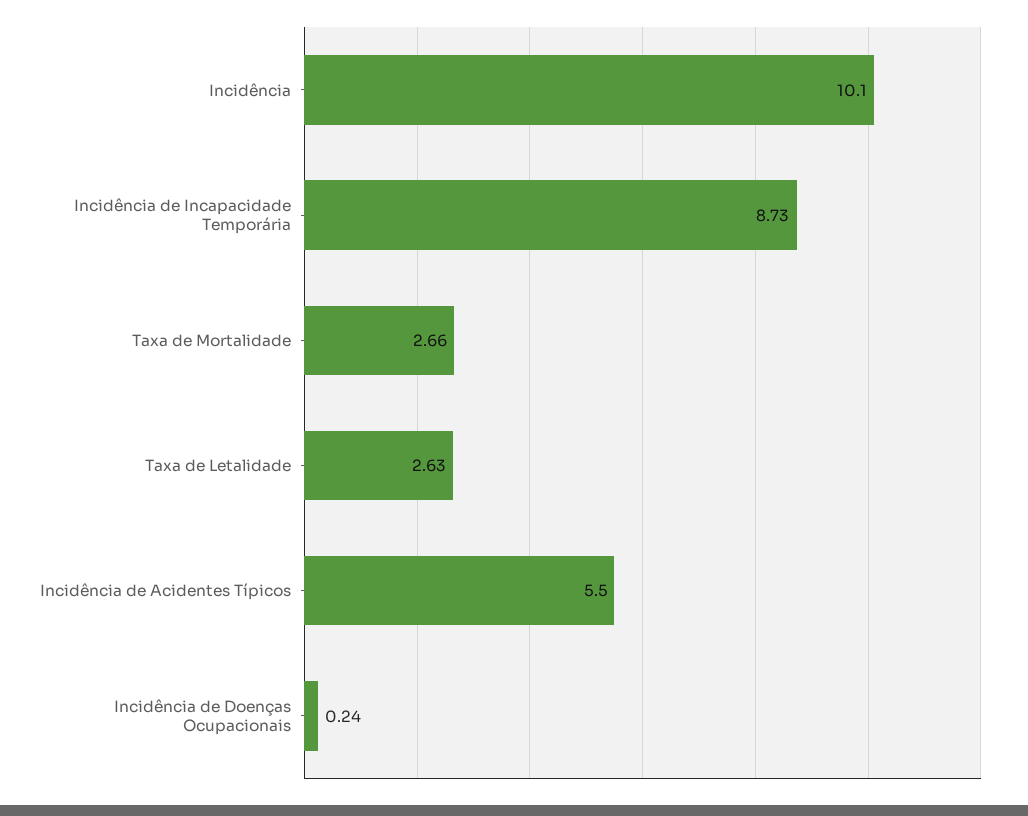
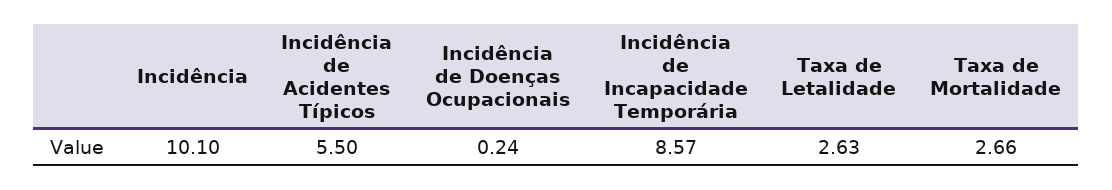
  {
    "Incidência": 10.1,
-   "Incidência de Incapacidade Temporária": 8.73,
+   "Incidência de Incapacidade Temporária": 8.57,
    "Taxa de Mortalidade": 2.66,
    "Taxa de Letalidade": 2.63,
    "Incidência de Acidentes Típicos": 5.5,
    "Incidência de Doenças Ocupacionais": 0.24
  }

